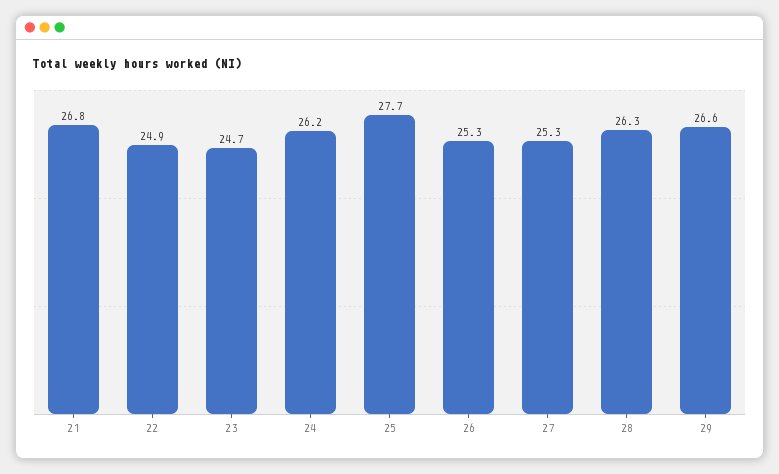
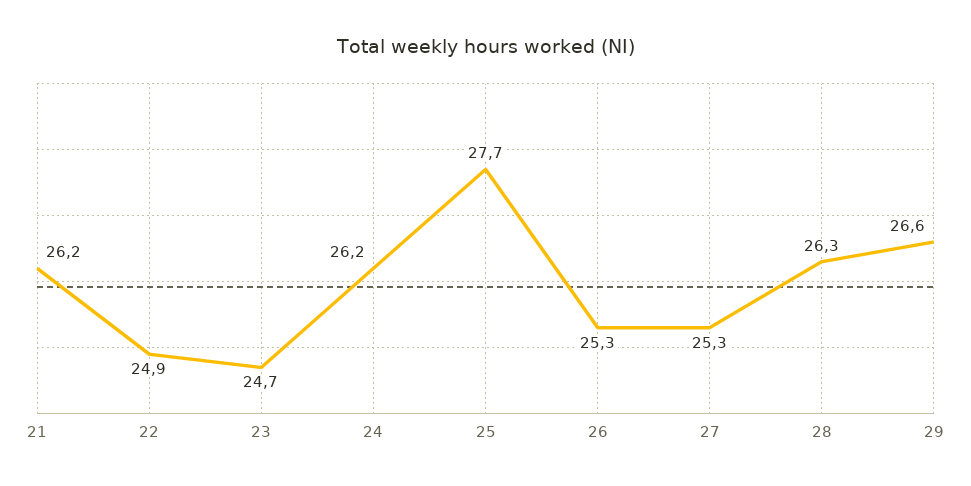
  {
-   "21": 26.8,
+   "21": 26.2,
    "22": 24.9,
    "23": 24.7,
    "24": 26.2,
    "25": 27.7,
    "26": 25.3,
    "27": 25.3,
    "28": 26.3,
    "29": 26.6
  }

